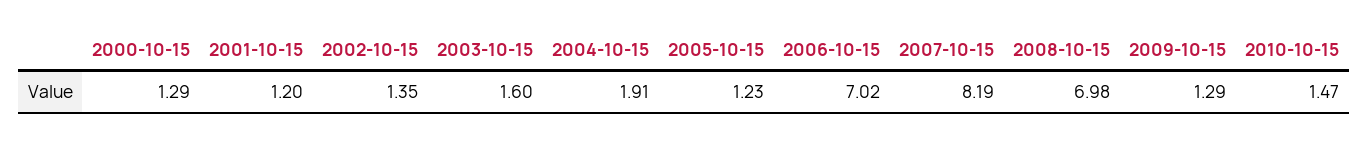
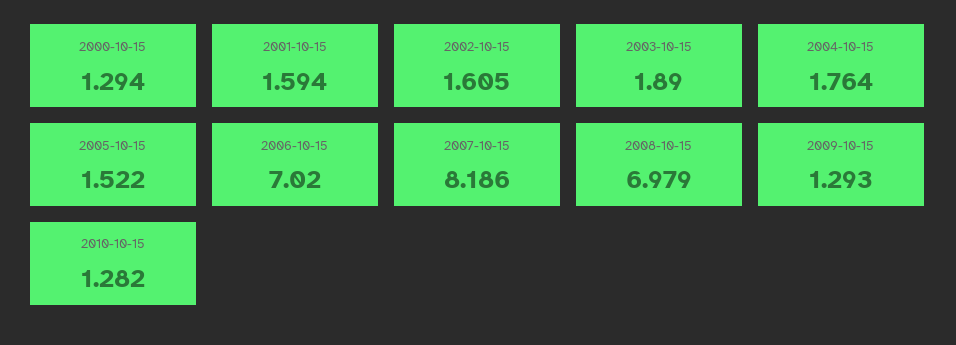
  {
    "2000-10-15": 1.294,
-   "2001-10-15": 1.2,
+   "2001-10-15": 1.594,
-   "2002-10-15": 1.35,
+   "2002-10-15": 1.605,
-   "2003-10-15": 1.6,
+   "2003-10-15": 1.89,
-   "2004-10-15": 1.91,
+   "2004-10-15": 1.764,
-   "2005-10-15": 1.23,
+   "2005-10-15": 1.522,
    "2006-10-15": 7.02,
    "2007-10-15": 8.186,
    "2008-10-15": 6.979,
    "2009-10-15": 1.293,
-   "2010-10-15": 1.47
+   "2010-10-15": 1.282
  }

